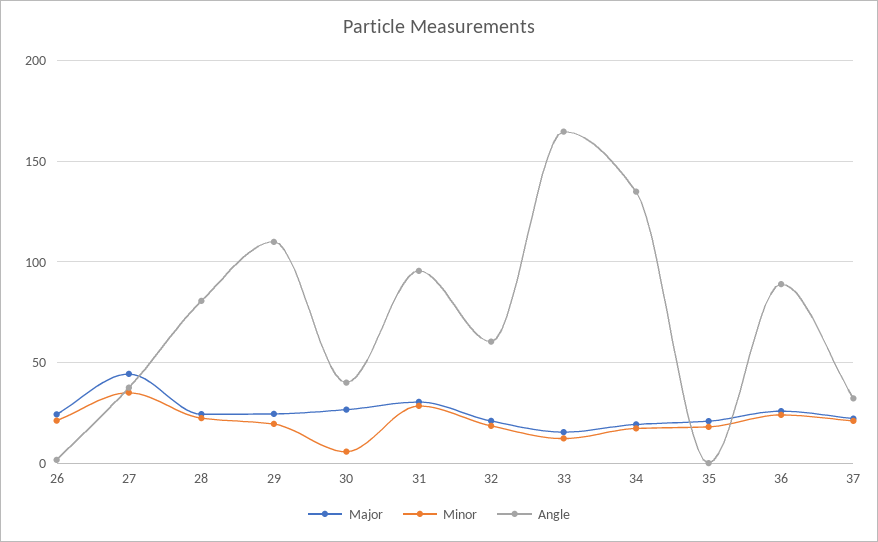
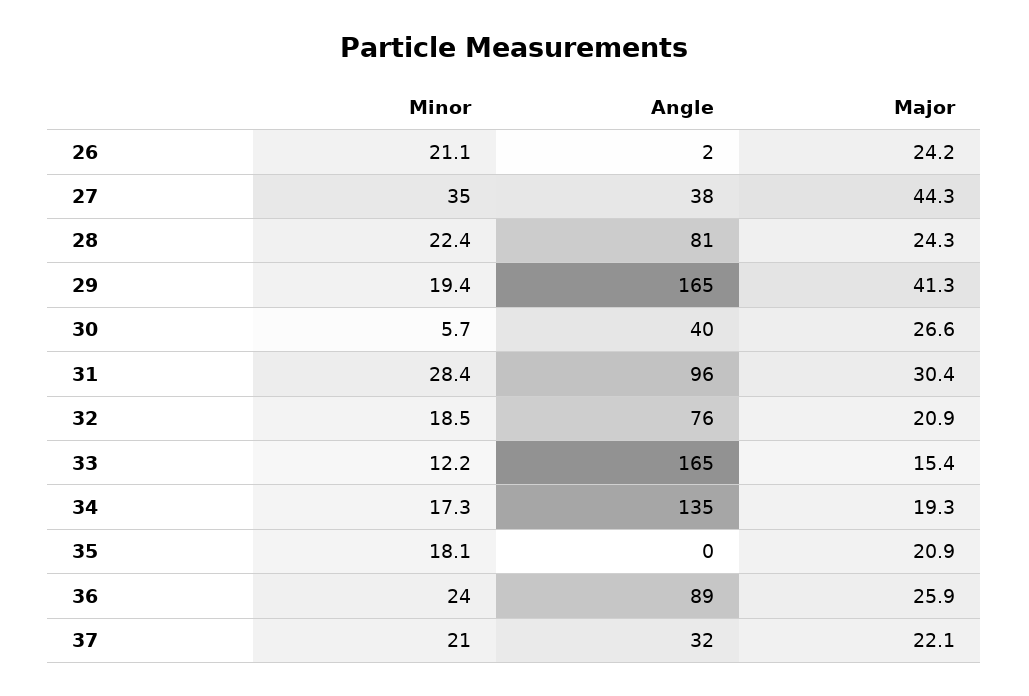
  {
    "Major": {
      "26": 24.2,
      "27": 44.3,
      "28": 24.3,
-     "29": 25,
+     "29": 41.3,
      "30": 26.6,
      "31": 30.4,
      "32": 20.9,
      "33": 15.4,
      "34": 19.3,
      "35": 20.9,
      "36": 25.9,
      "37": 22.1
    },
    "Minor": {
      "26": 21.1,
      "27": 35,
      "28": 22.4,
      "29": 19.4,
      "30": 5.7,
      "31": 28.4,
      "32": 18.5,
      "33": 12.2,
      "34": 17.3,
      "35": 18.1,
      "36": 24,
      "37": 21
    },
    "Angle": {
      "26": 2,
      "27": 38,
      "28": 81,
-     "29": 110,
+     "29": 165,
      "30": 40,
      "31": 96,
-     "32": 60,
+     "32": 76,
      "33": 165,
      "34": 135,
      "35": 0,
      "36": 89,
      "37": 32
    }
  }

